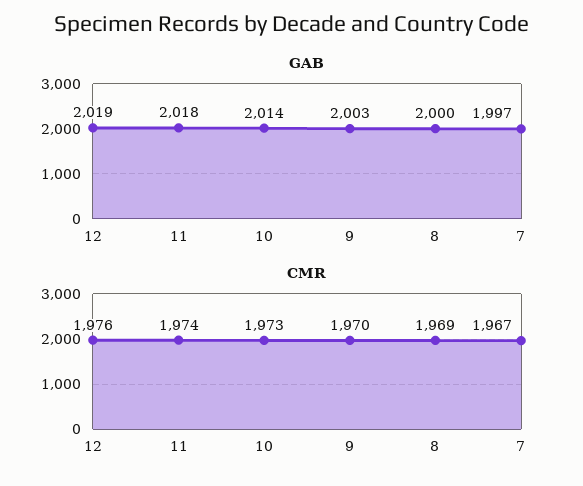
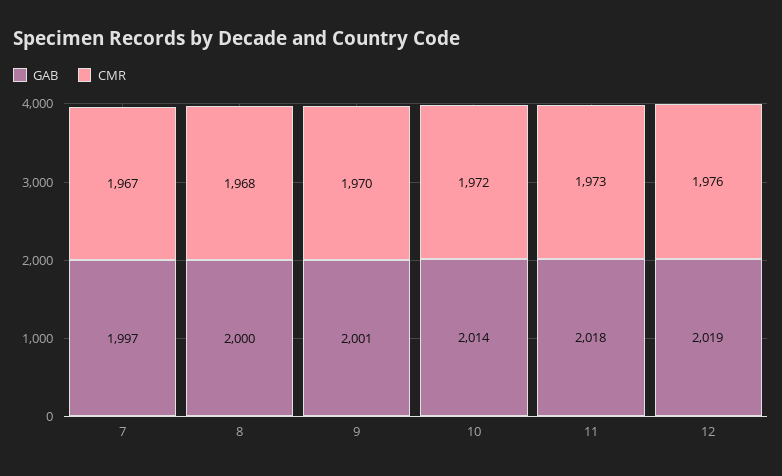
  {
    "GAB": {
      "12": 2019,
      "11": 2018,
      "10": 2014,
-     "9": 2003,
+     "9": 2001,
      "8": 2000,
      "7": 1997
    },
    "CMR": {
      "12": 1976,
-     "11": 1974,
+     "11": 1973,
-     "10": 1973,
+     "10": 1972,
      "9": 1970,
-     "8": 1969,
+     "8": 1968,
      "7": 1967
    }
  }

